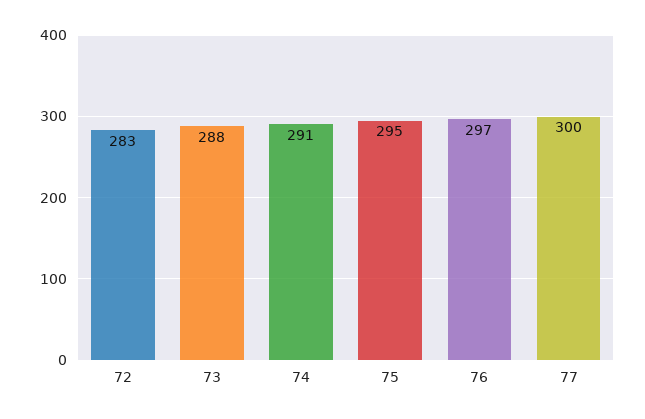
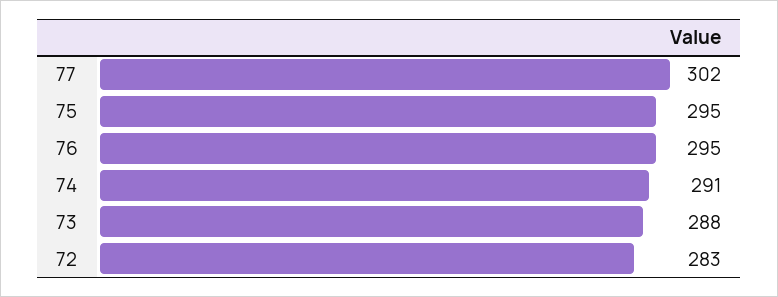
  {
    "72": 283,
    "73": 288,
    "74": 291,
    "75": 295,
-   "76": 297,
+   "76": 295,
-   "77": 300
+   "77": 302
  }

